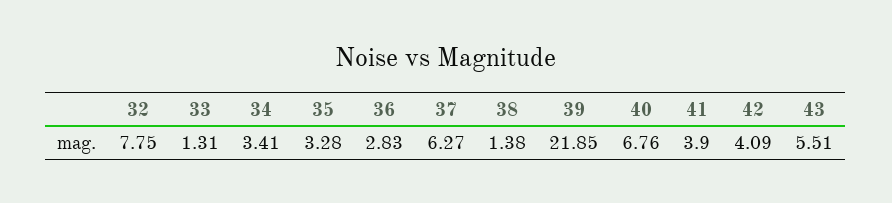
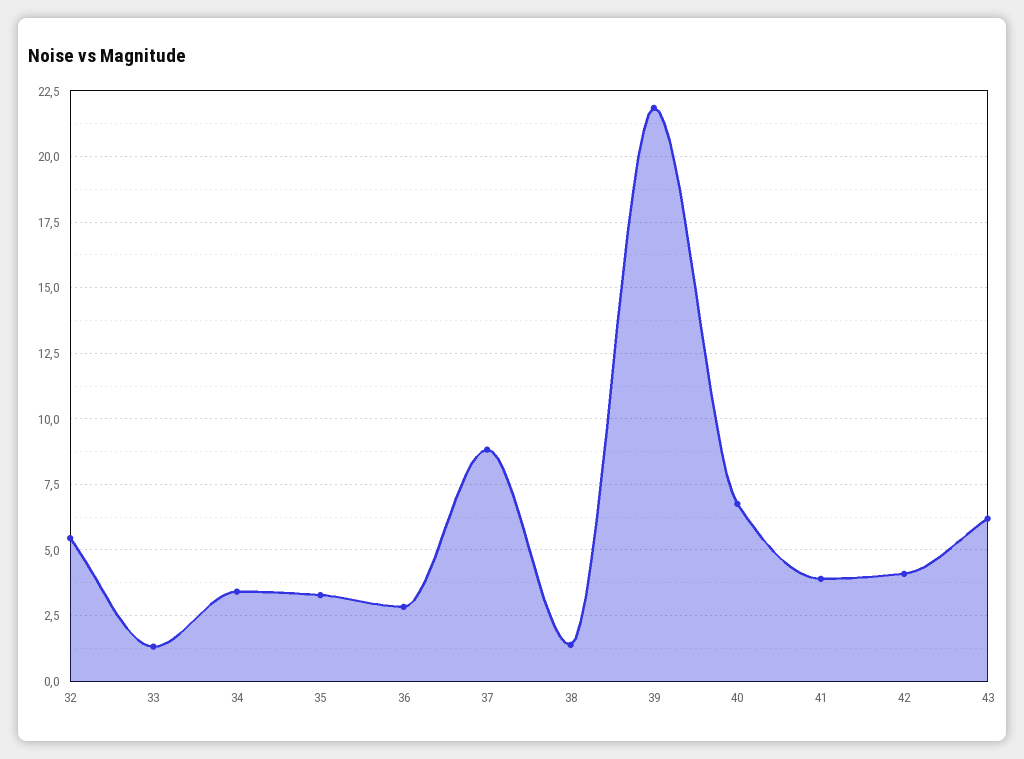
  {
-   "32": 7.75,
+   "32": 5.5,
    "33": 1.31,
    "34": 3.41,
    "35": 3.28,
    "36": 2.83,
-   "37": 6.27,
+   "37": 8.75,
    "38": 1.38,
    "39": 21.85,
    "40": 6.76,
    "41": 3.9,
    "42": 4.09,
-   "43": 5.51
+   "43": 6.25
  }

